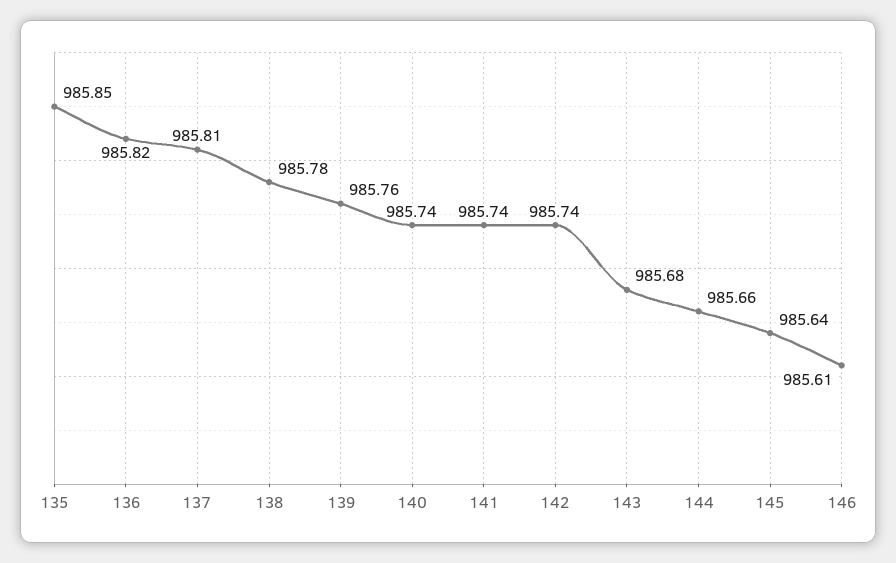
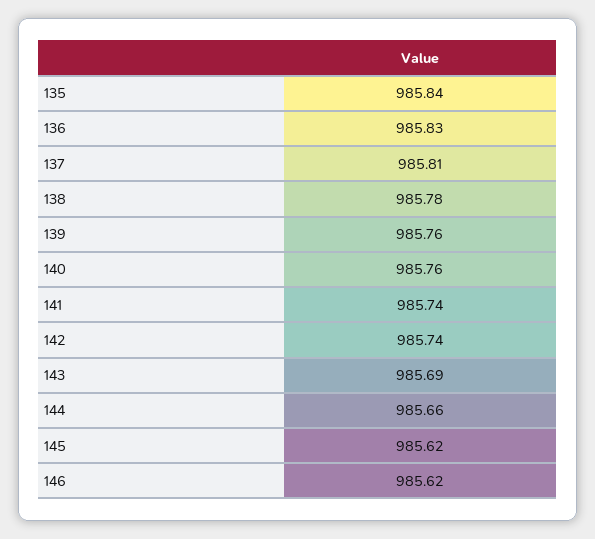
  {
-   "135": 985.85,
+   "135": 985.84,
-   "136": 985.82,
+   "136": 985.83,
    "137": 985.81,
    "138": 985.78,
    "139": 985.76,
-   "140": 985.74,
+   "140": 985.76,
    "141": 985.74,
    "142": 985.74,
-   "143": 985.68,
+   "143": 985.69,
    "144": 985.66,
-   "145": 985.64,
+   "145": 985.62,
-   "146": 985.61
+   "146": 985.62
  }

